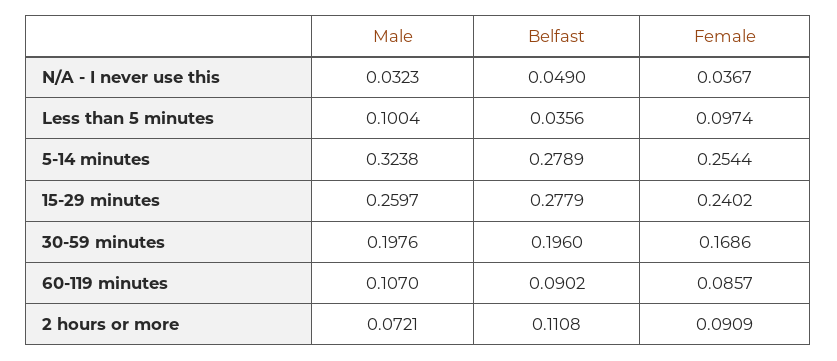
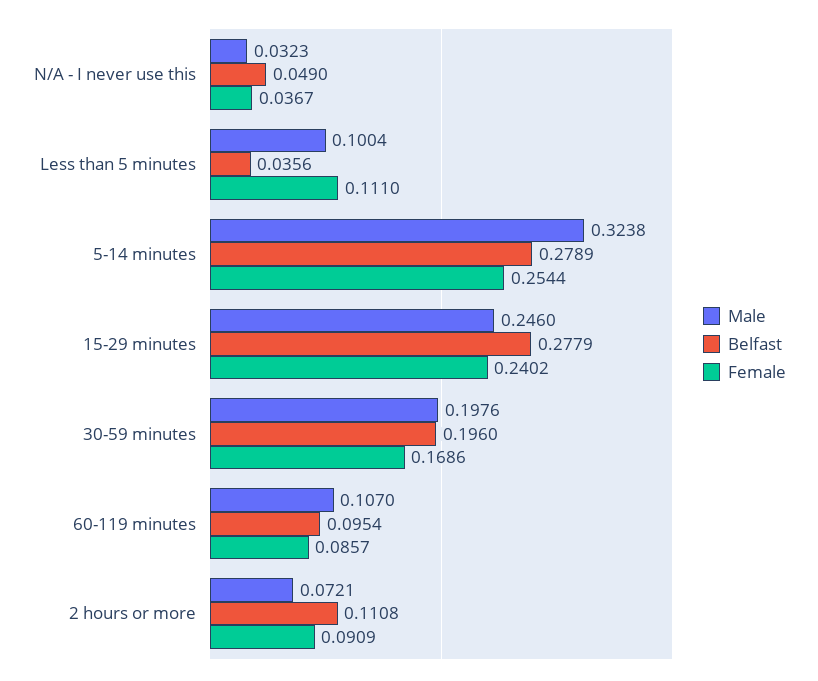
  {
    "Male": {
      "N/A - I never use this": 0.0323,
      "Less than 5 minutes": 0.1004,
      "5-14 minutes": 0.3238,
-     "15-29 minutes": 0.2597,
+     "15-29 minutes": 0.246,
      "30-59 minutes": 0.1976,
      "60-119 minutes": 0.107,
      "2 hours or more": 0.0721
    },
    "Belfast": {
      "N/A - I never use this": 0.049,
      "Less than 5 minutes": 0.0356,
      "5-14 minutes": 0.2789,
      "15-29 minutes": 0.2779,
      "30-59 minutes": 0.196,
-     "60-119 minutes": 0.0902,
+     "60-119 minutes": 0.0954,
      "2 hours or more": 0.1108
    },
    "Female": {
      "N/A - I never use this": 0.0367,
-     "Less than 5 minutes": 0.0974,
+     "Less than 5 minutes": 0.111,
      "5-14 minutes": 0.2544,
      "15-29 minutes": 0.2402,
      "30-59 minutes": 0.1686,
      "60-119 minutes": 0.0857,
      "2 hours or more": 0.0909
    }
  }

